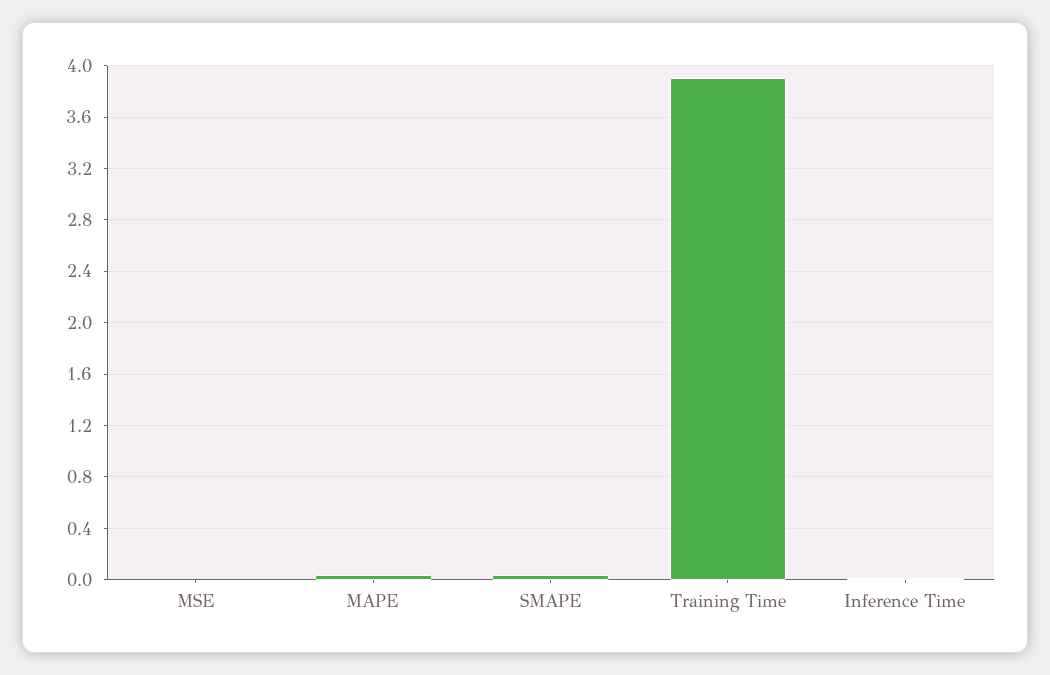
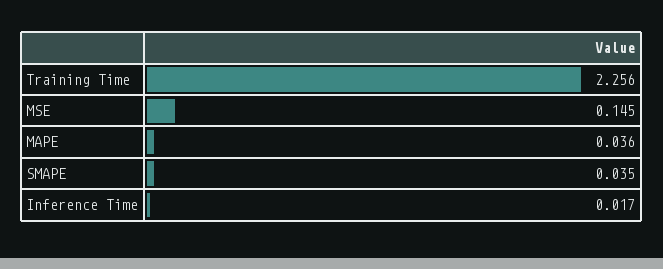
  {
-   "MSE": 0,
+   "MSE": 0.145,
    "MAPE": 0.036,
    "SMAPE": 0.035,
-   "Training Time": 3.9,
+   "Training Time": 2.256,
    "Inference Time": 0.017
  }

